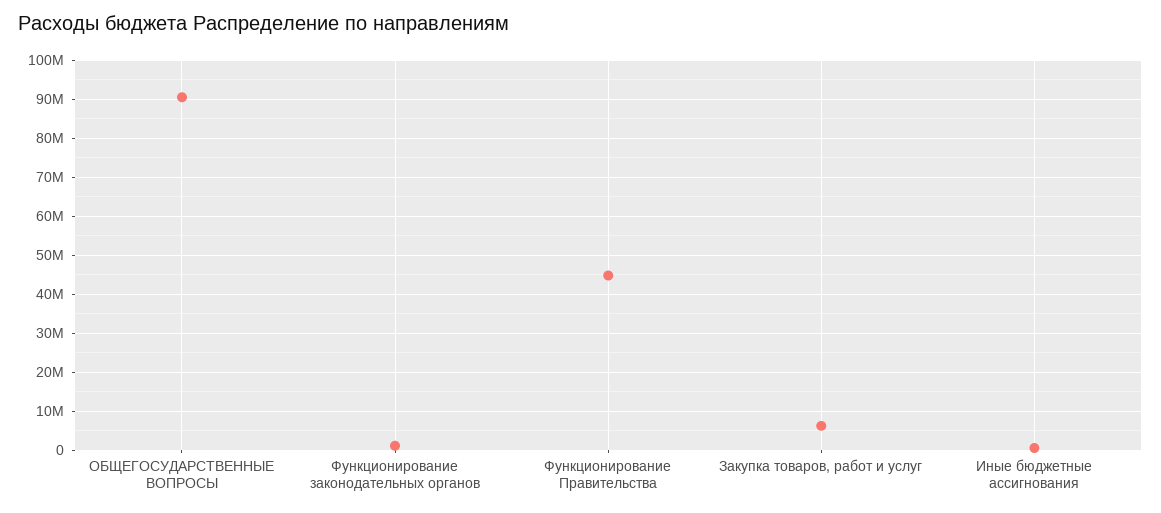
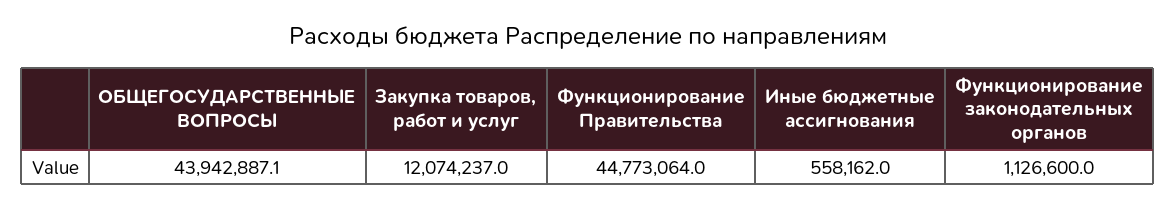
  {
-   "ОБЩЕГОСУДАРСТВЕННЫЕ ВОПРОСЫ": 90000000,
+   "ОБЩЕГОСУДАРСТВЕННЫЕ ВОПРОСЫ": 43942887.1,
    "Функционирование законодательных органов": 1126600,
    "Функционирование Правительства": 44773064,
-   "Закупка товаров, работ и услуг": 6000000,
+   "Закупка товаров, работ и услуг": 12074237,
    "Иные бюджетные ассигнования": 558162
  }

